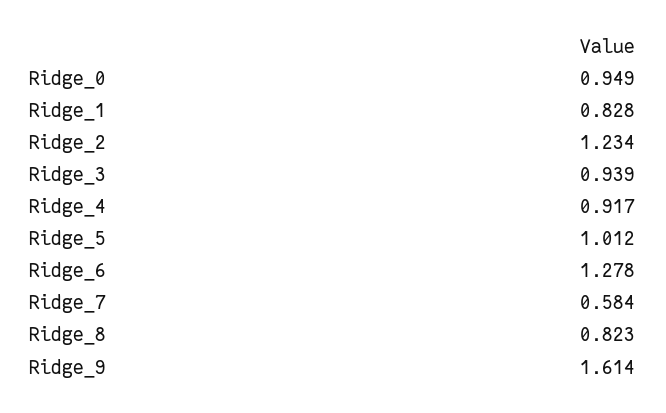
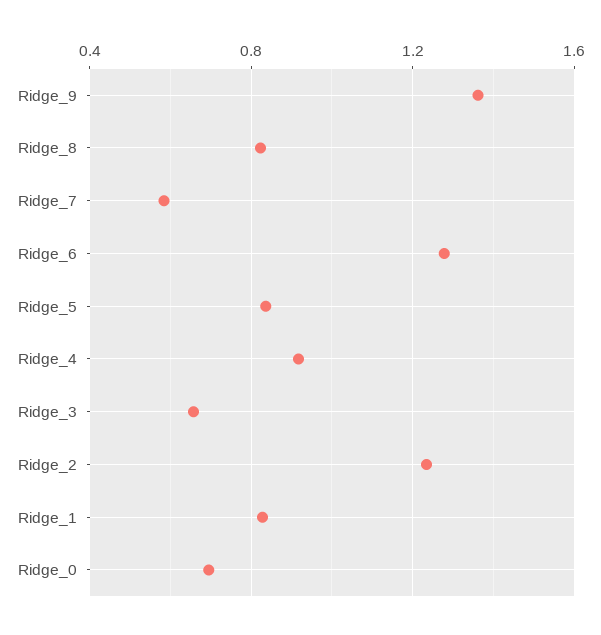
  {
-   "Ridge_0": 0.949,
+   "Ridge_0": 0.7,
    "Ridge_1": 0.828,
    "Ridge_2": 1.234,
-   "Ridge_3": 0.939,
+   "Ridge_3": 0.65,
    "Ridge_4": 0.917,
-   "Ridge_5": 1.012,
+   "Ridge_5": 0.85,
    "Ridge_6": 1.278,
    "Ridge_7": 0.584,
    "Ridge_8": 0.823,
-   "Ridge_9": 1.614
+   "Ridge_9": 1.35
  }

